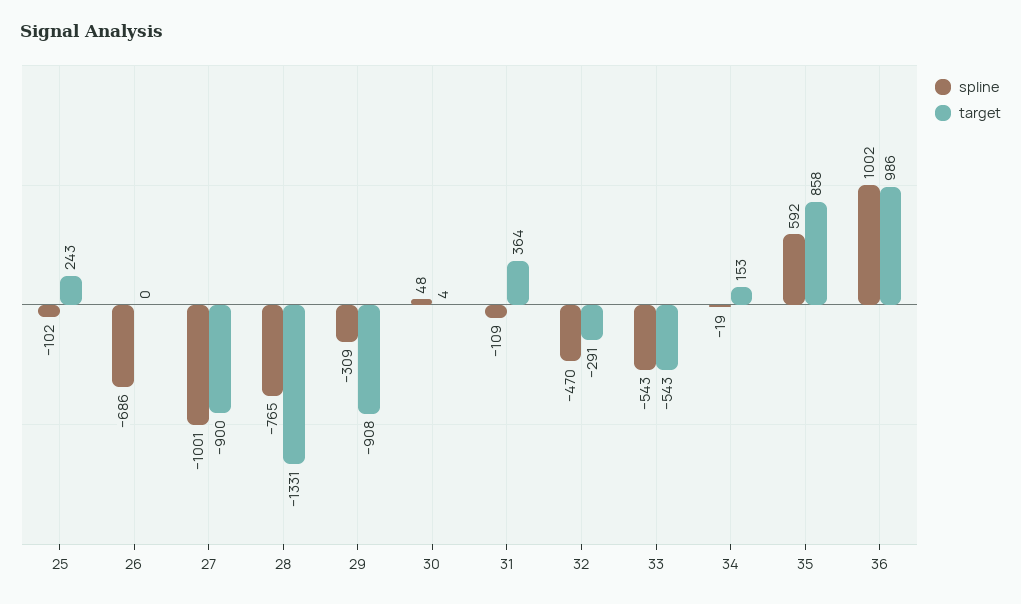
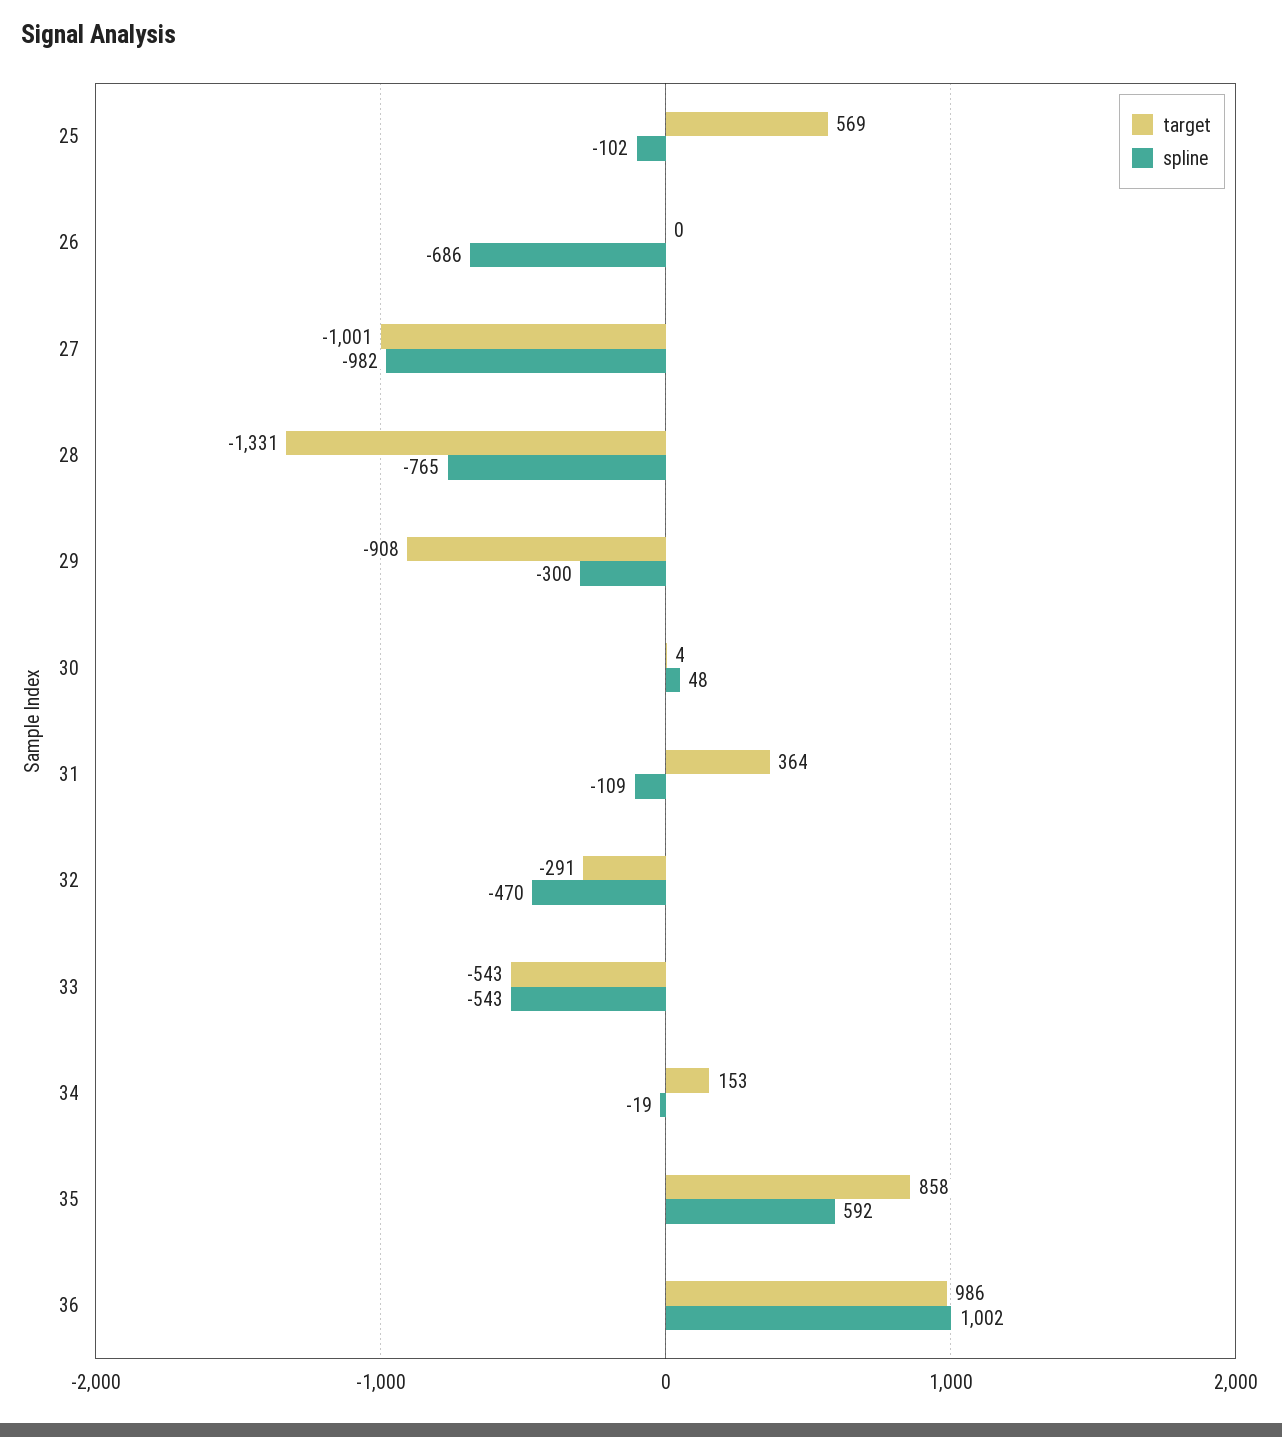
  {
    "spline": {
      "25": -102,
      "26": -686,
-     "27": -1001,
+     "27": -982,
      "28": -765,
-     "29": -309,
+     "29": -300,
      "30": 48,
      "31": -109,
      "32": -470,
      "33": -543,
      "34": -19,
      "35": 592,
      "36": 1002
    },
    "target": {
-     "25": 243,
+     "25": 569,
      "26": 0,
-     "27": -900,
+     "27": -1001,
      "28": -1331,
      "29": -908,
      "30": 4,
      "31": 364,
      "32": -291,
      "33": -543,
      "34": 153,
      "35": 858,
      "36": 986
    }
  }

